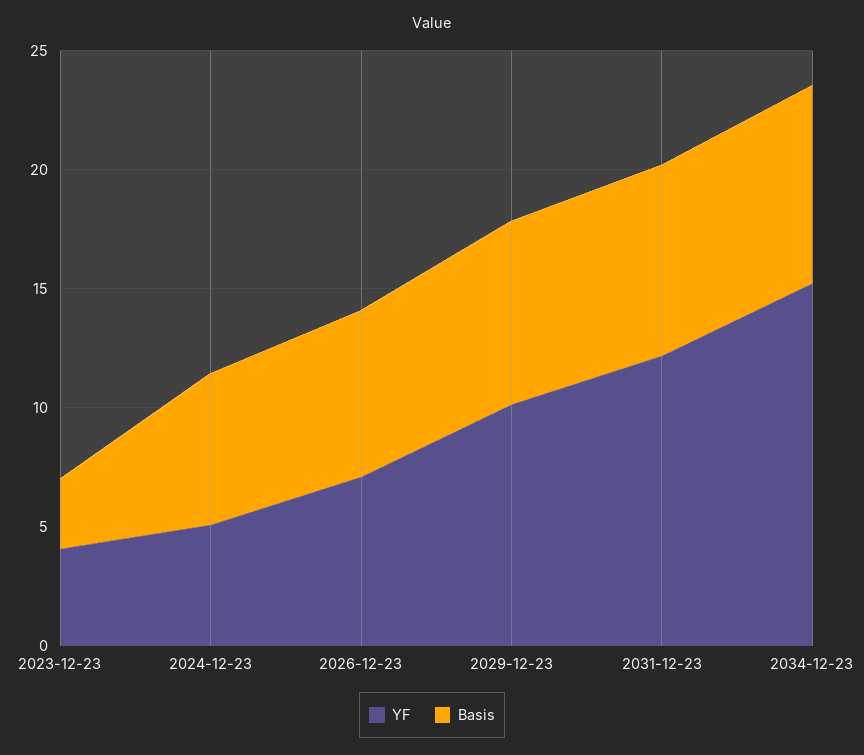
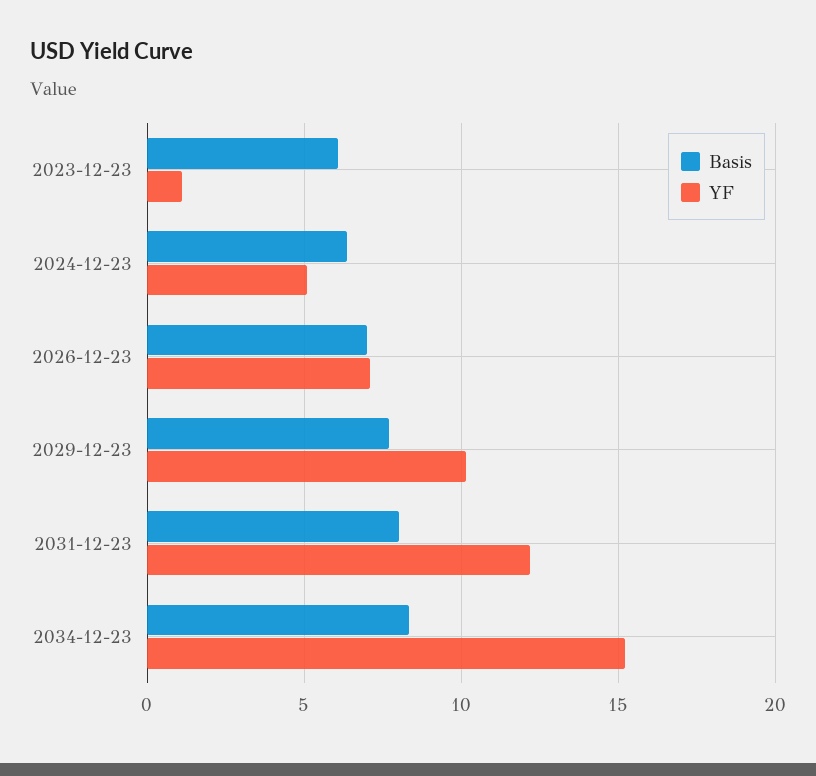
  {
    "YF": {
-     "2023-12-23": 4,
+     "2023-12-23": 1,
      "2024-12-23": 5,
      "2026-12-23": 7,
      "2029-12-23": 10,
      "2031-12-23": 12,
      "2034-12-23": 15
    },
    "Basis": {
-     "2023-12-23": 3,
+     "2023-12-23": 6,
      "2024-12-23": 6.5,
      "2026-12-23": 7,
      "2029-12-23": 7.5,
      "2031-12-23": 8,
      "2034-12-23": 8.5
    }
  }

